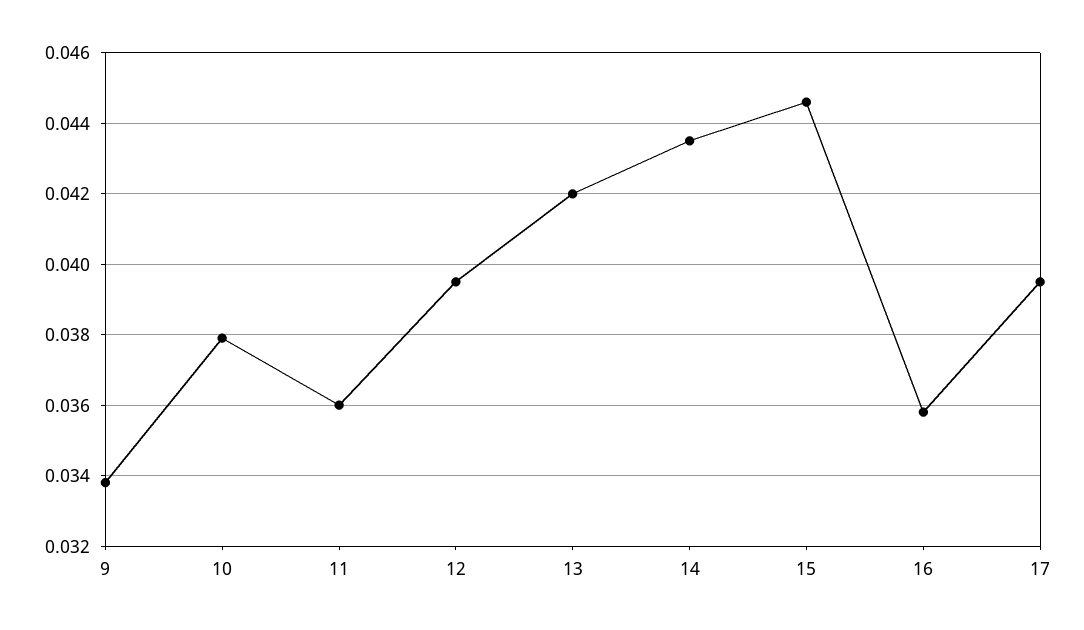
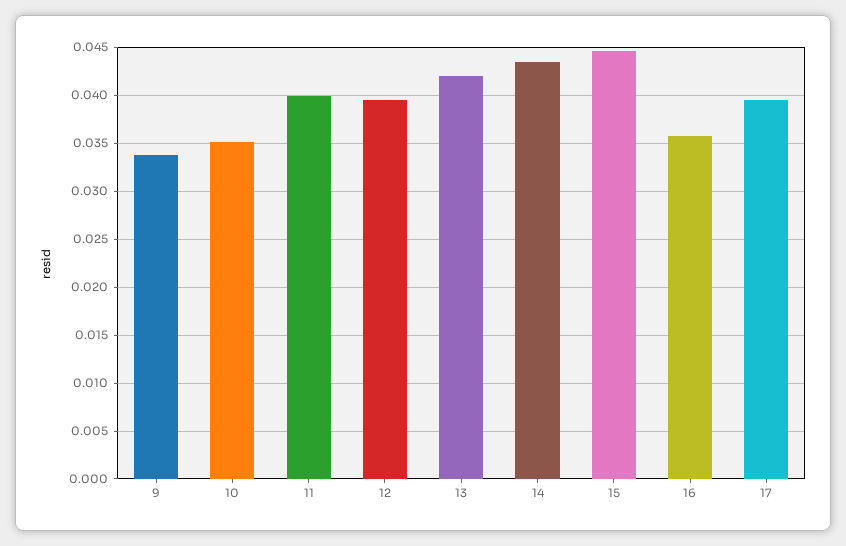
  {
    "9": 0.034,
-   "10": 0.038,
+   "10": 0.035,
-   "11": 0.036,
+   "11": 0.04,
    "12": 0.0395,
    "13": 0.042,
    "14": 0.0435,
    "15": 0.0445,
    "16": 0.036,
    "17": 0.0395
  }

